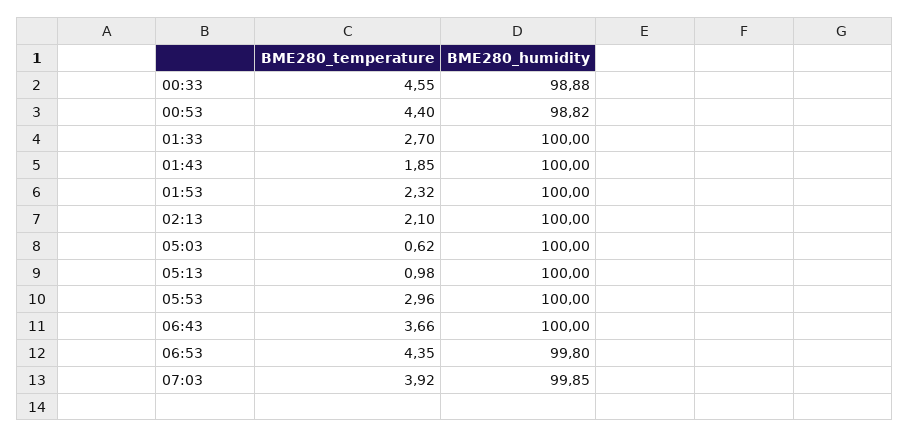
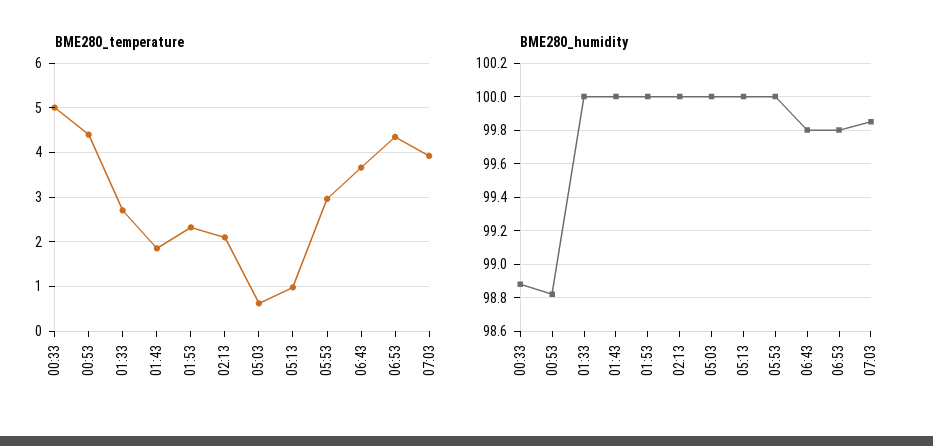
  {
    "BME280_temperature": {
-     "00:33": 4.55,
+     "00:33": 5,
      "00:53": 4.4,
      "01:33": 2.7,
      "01:43": 1.85,
      "01:53": 2.32,
      "02:13": 2.1,
      "05:03": 0.62,
      "05:13": 0.98,
      "05:53": 2.96,
      "06:43": 3.66,
      "06:53": 4.35,
      "07:03": 3.92
    },
    "BME280_humidity": {
      "00:33": 98.88,
      "00:53": 98.82,
      "01:33": 100,
      "01:43": 100,
      "01:53": 100,
      "02:13": 100,
      "05:03": 100,
      "05:13": 100,
      "05:53": 100,
-     "06:43": 100,
+     "06:43": 99.8,
      "06:53": 99.8,
      "07:03": 99.85
    }
  }

